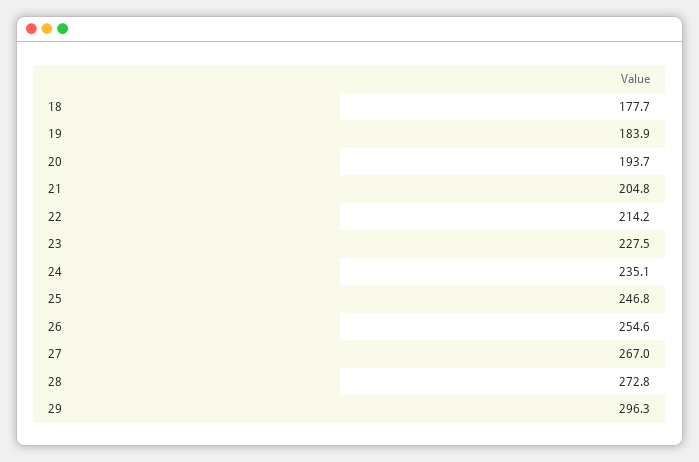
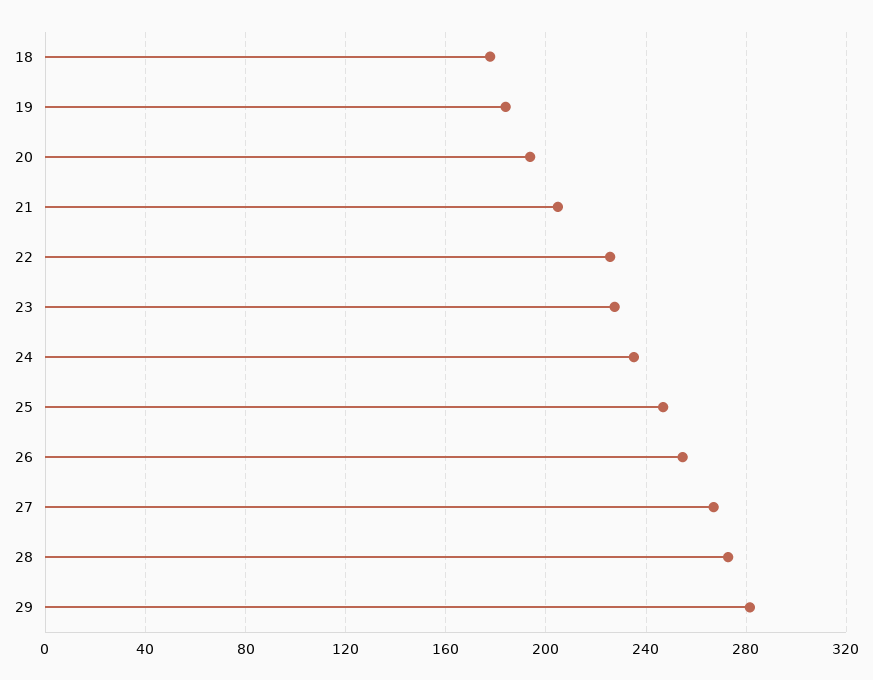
  {
    "18": 177.7,
    "19": 183.9,
    "20": 193.7,
    "21": 204.8,
-   "22": 214.2,
+   "22": 225,
    "23": 227.5,
    "24": 235.1,
    "25": 246.8,
    "26": 254.6,
    "27": 267,
    "28": 272.8,
-   "29": 296.3
+   "29": 280
  }

